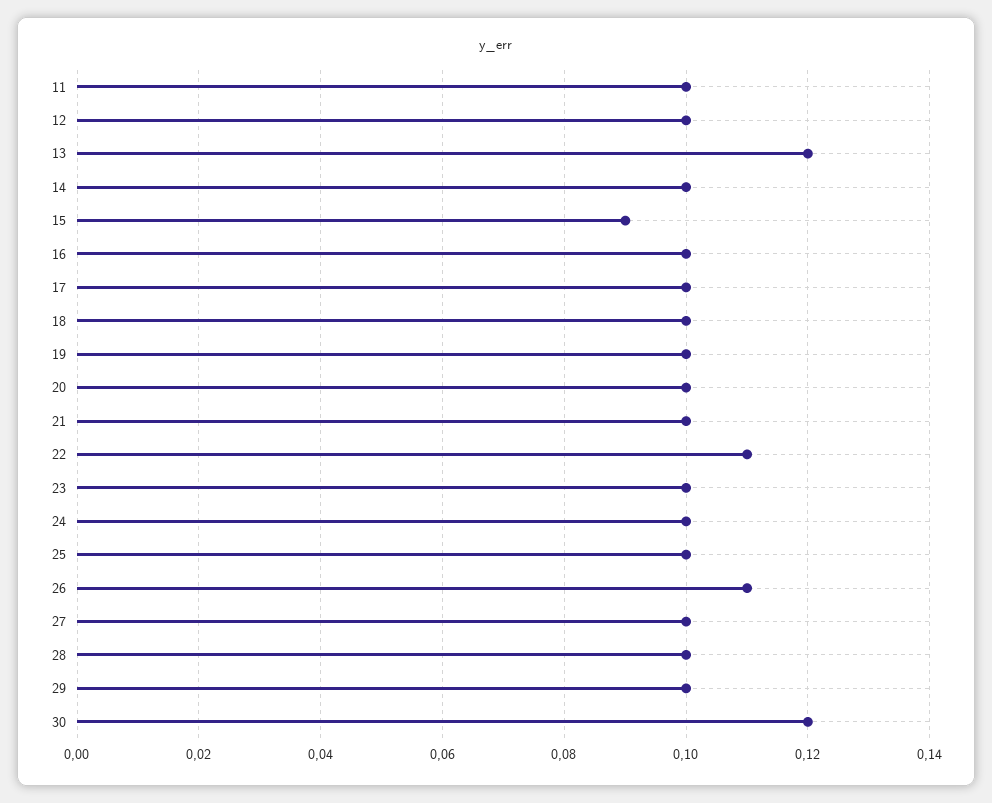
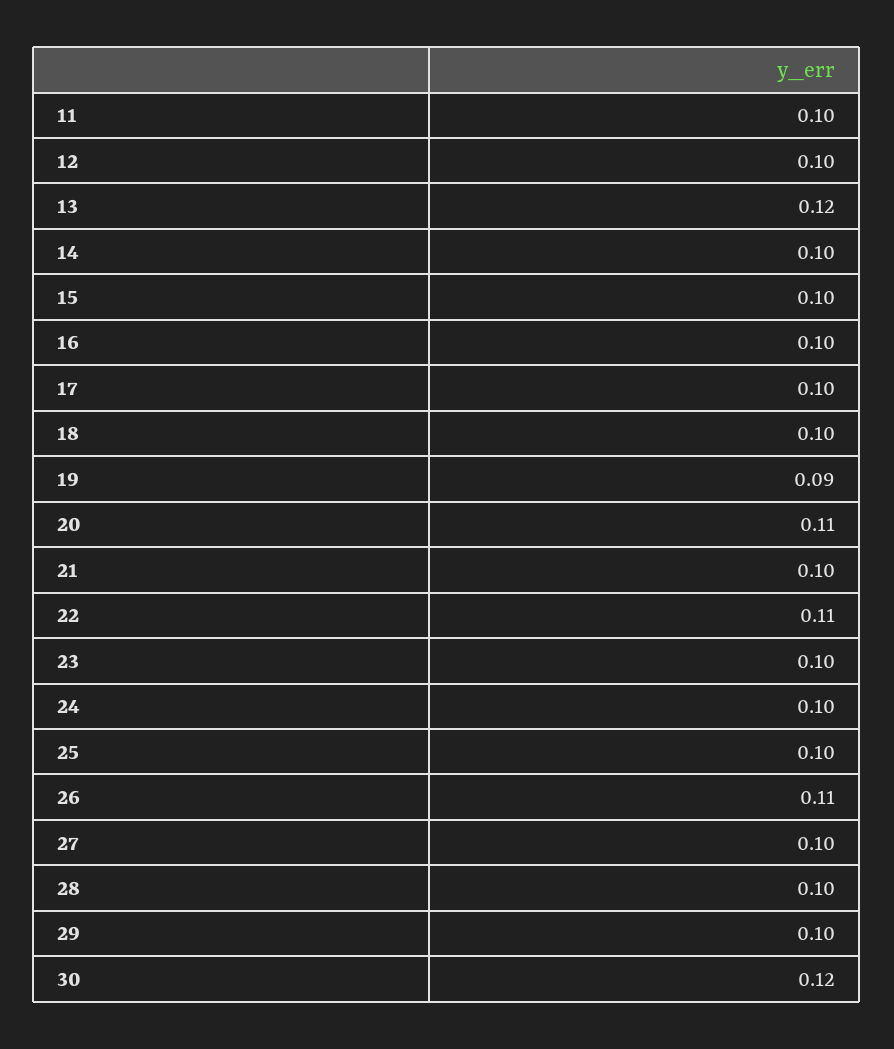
  {
    "11": 0.1,
    "12": 0.1,
    "13": 0.12,
    "14": 0.1,
-   "15": 0.09,
+   "15": 0.1,
    "16": 0.1,
    "17": 0.1,
    "18": 0.1,
-   "19": 0.1,
+   "19": 0.09,
-   "20": 0.1,
+   "20": 0.11,
    "21": 0.1,
    "22": 0.11,
    "23": 0.1,
    "24": 0.1,
    "25": 0.1,
    "26": 0.11,
    "27": 0.1,
    "28": 0.1,
    "29": 0.1,
    "30": 0.12
  }

